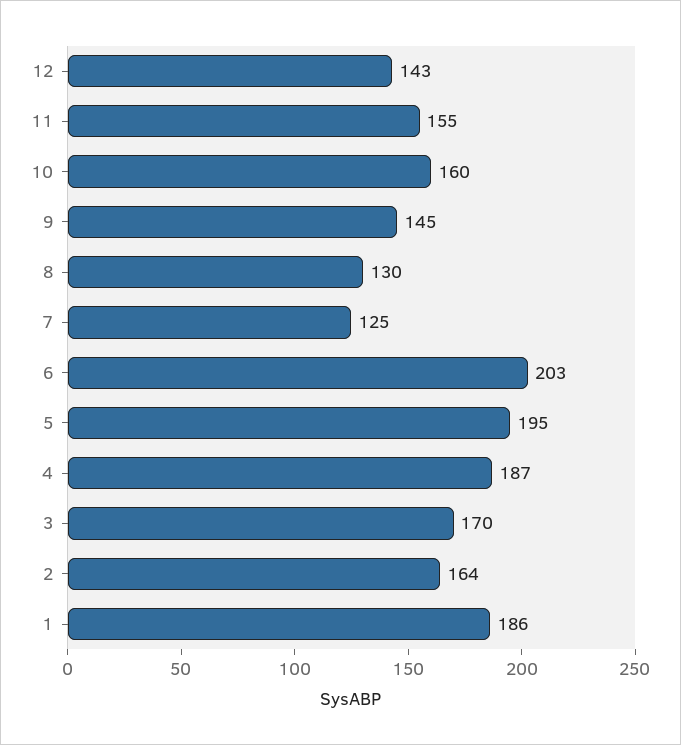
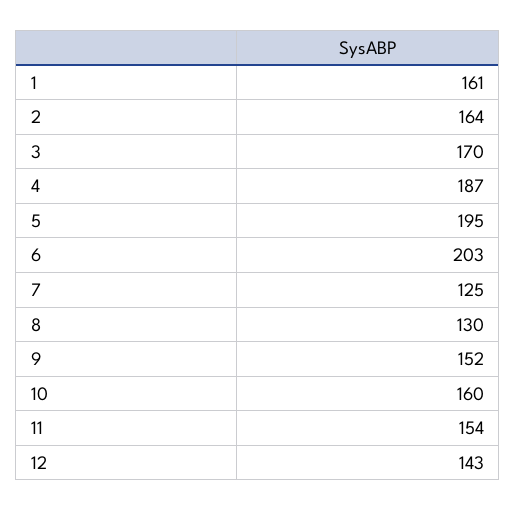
  {
    "12": 143,
-   "11": 155,
+   "11": 154,
    "10": 160,
-   "9": 145,
+   "9": 152,
    "8": 130,
    "7": 125,
    "6": 203,
    "5": 195,
    "4": 187,
    "3": 170,
    "2": 164,
-   "1": 186
+   "1": 161
  }

